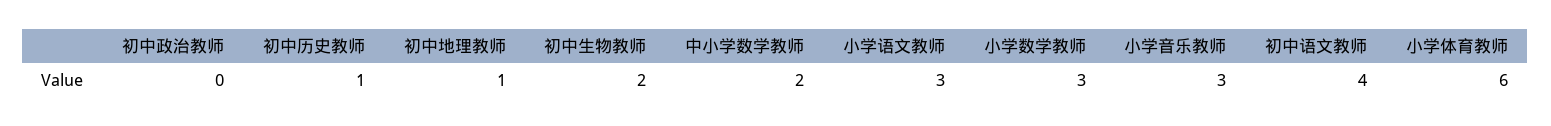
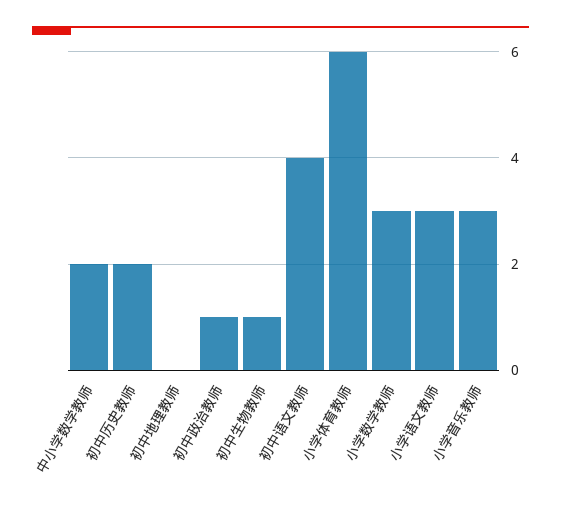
  {
-   "初中政治教师": 0,
+   "初中政治教师": 1,
-   "初中历史教师": 1,
+   "初中历史教师": 2,
-   "初中地理教师": 1,
+   "初中地理教师": 0,
-   "初中生物教师": 2,
+   "初中生物教师": 1,
    "中小学数学教师": 2,
    "小学语文教师": 3,
    "小学数学教师": 3,
    "小学音乐教师": 3,
    "初中语文教师": 4,
    "小学体育教师": 6
  }

